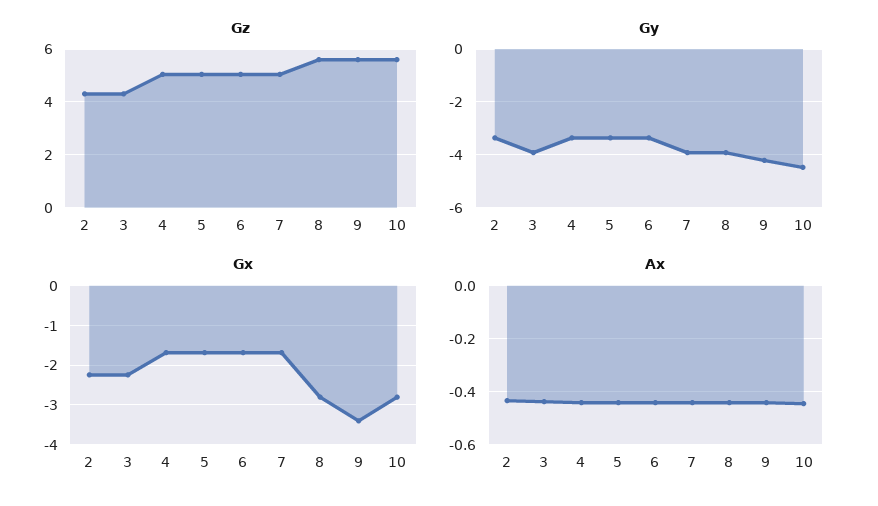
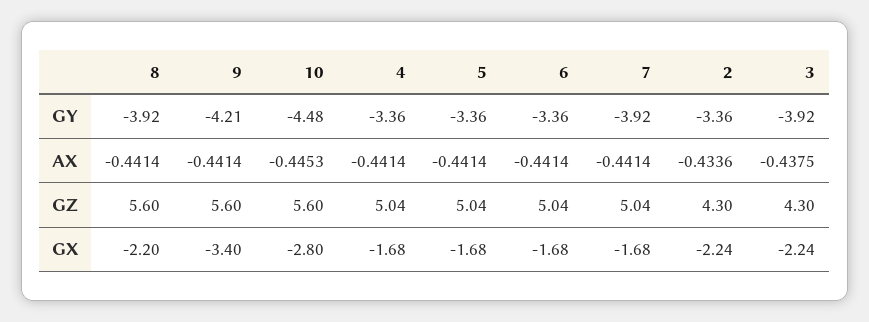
  {
    "Gz": {
      "2": 4.3,
      "3": 4.3,
      "4": 5.04,
      "5": 5.04,
      "6": 5.04,
      "7": 5.04,
      "8": 5.6,
      "9": 5.6,
      "10": 5.6
    },
    "Gy": {
      "2": -3.36,
      "3": -3.92,
      "4": -3.36,
      "5": -3.36,
      "6": -3.36,
      "7": -3.92,
      "8": -3.92,
      "9": -4.21,
      "10": -4.48
    },
    "Gx": {
      "2": -2.24,
      "3": -2.24,
      "4": -1.68,
      "5": -1.68,
      "6": -1.68,
      "7": -1.68,
-     "8": -2.8,
+     "8": -2.2,
      "9": -3.4,
      "10": -2.8
    },
    "Ax": {
      "2": -0.4336,
      "3": -0.4375,
      "4": -0.4414,
      "5": -0.4414,
      "6": -0.4414,
      "7": -0.4414,
      "8": -0.4414,
      "9": -0.4414,
      "10": -0.4453
    }
  }

